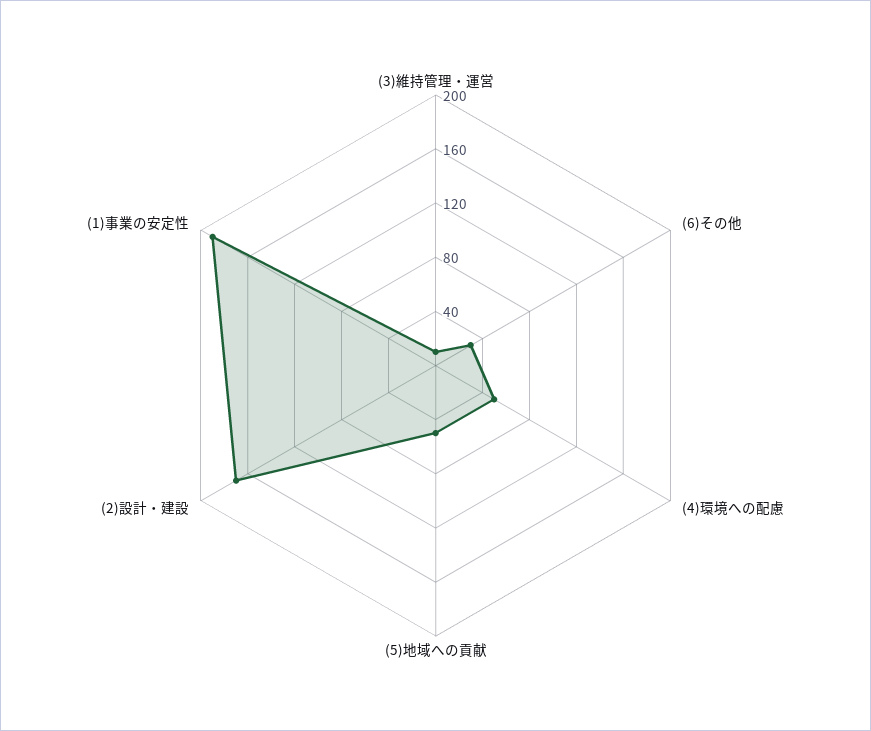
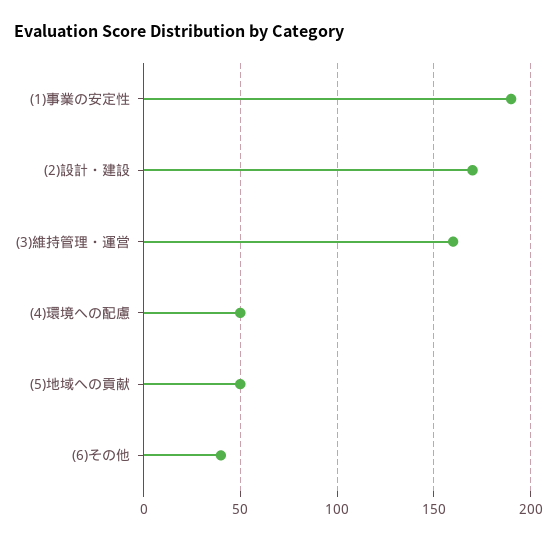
  {
-   "(3)維持管理・運営": 10,
+   "(3)維持管理・運営": 160,
-   "(6)その他": 30,
+   "(6)その他": 40,
    "(4)環境への配慮": 50,
    "(5)地域への貢献": 50,
    "(2)設計・建設": 170,
    "(1)事業の安定性": 190
  }

